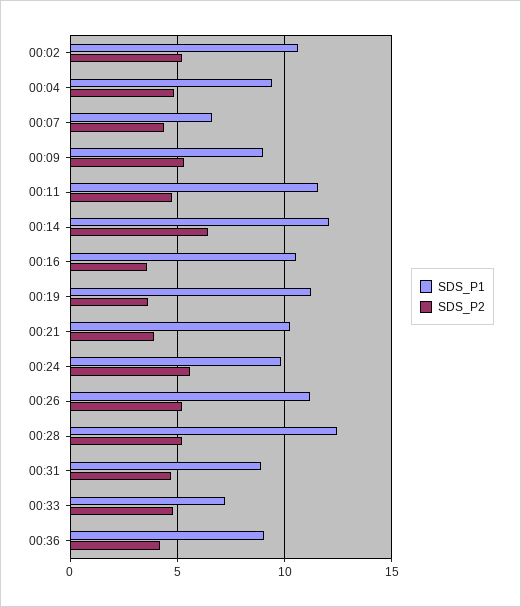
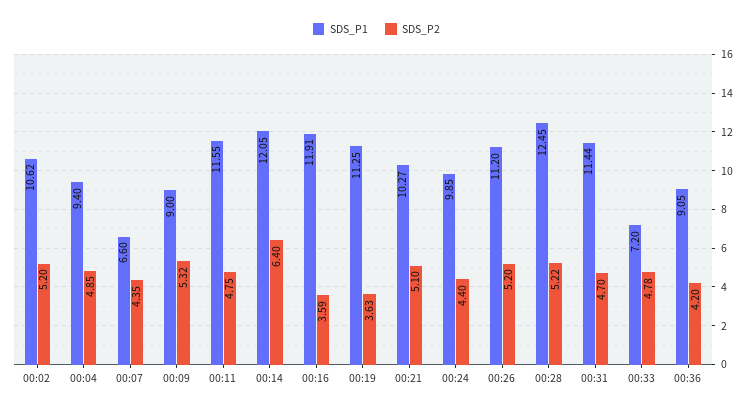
  {
    "SDS_P1": {
      "00:02": 10.62,
      "00:04": 9.4,
      "00:07": 6.6,
      "00:09": 9,
      "00:11": 11.55,
      "00:14": 12.05,
-     "00:16": 10.5,
+     "00:16": 11.91,
      "00:19": 11.25,
      "00:21": 10.27,
      "00:24": 9.85,
      "00:26": 11.2,
      "00:28": 12.45,
-     "00:31": 9,
+     "00:31": 11.44,
      "00:33": 7.2,
      "00:36": 9.05
    },
    "SDS_P2": {
      "00:02": 5.2,
      "00:04": 4.85,
      "00:07": 4.35,
      "00:09": 5.32,
      "00:11": 4.75,
      "00:14": 6.4,
      "00:16": 3.59,
      "00:19": 3.63,
-     "00:21": 4,
+     "00:21": 5.1,
-     "00:24": 5.5,
+     "00:24": 4.4,
      "00:26": 5.2,
      "00:28": 5.22,
      "00:31": 4.7,
      "00:33": 4.78,
      "00:36": 4.2
    }
  }

